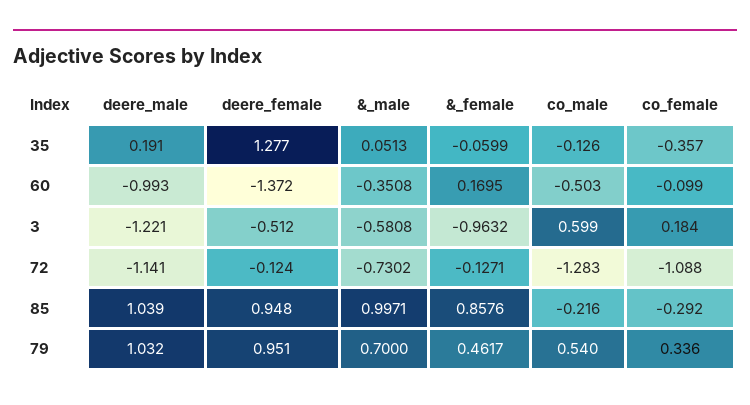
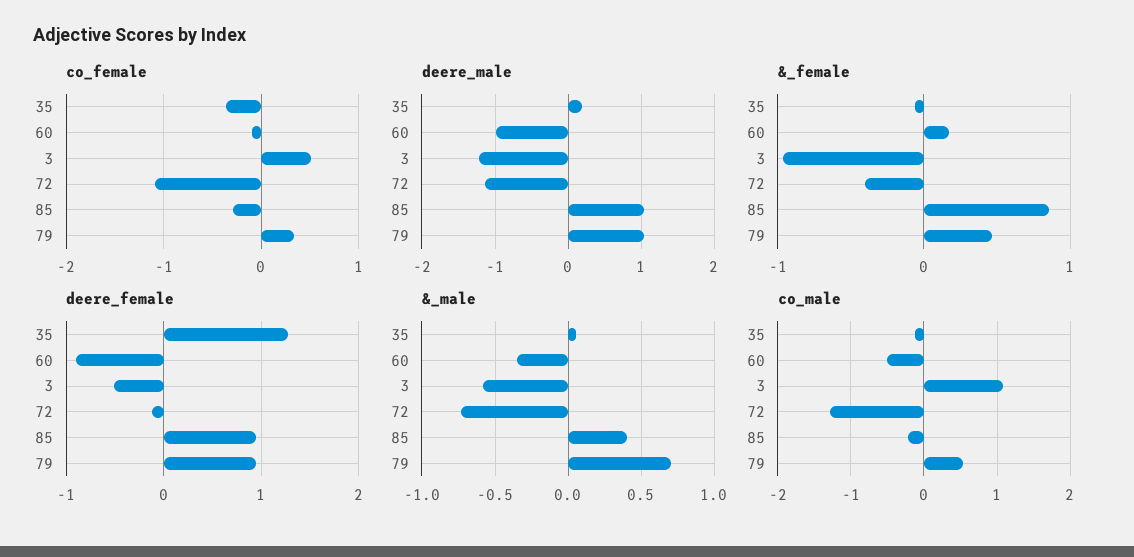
  {
    "deere_male": {
      "35": 0.191,
      "60": -0.993,
      "3": -1.221,
      "72": -1.141,
      "85": 1.039,
      "79": 1.032
    },
    "deere_female": {
      "35": 1.277,
-     "60": -1.372,
+     "60": -0.9,
      "3": -0.512,
      "72": -0.124,
      "85": 0.948,
      "79": 0.951
    },
    "&_male": {
      "35": 0.0513,
      "60": -0.3508,
      "3": -0.5808,
      "72": -0.7302,
-     "85": 0.9971,
+     "85": 0.4,
      "79": 0.7
    },
    "&_female": {
      "35": -0.0599,
      "60": 0.1695,
      "3": -0.9632,
-     "72": -0.1271,
+     "72": -0.4,
      "85": 0.8576,
      "79": 0.4617
    },
    "co_male": {
      "35": -0.126,
      "60": -0.503,
-     "3": 0.599,
+     "3": 1.1,
      "72": -1.283,
      "85": -0.216,
      "79": 0.54
    },
    "co_female": {
      "35": -0.357,
      "60": -0.099,
-     "3": 0.184,
+     "3": 0.5,
      "72": -1.088,
      "85": -0.292,
      "79": 0.336
    }
  }

